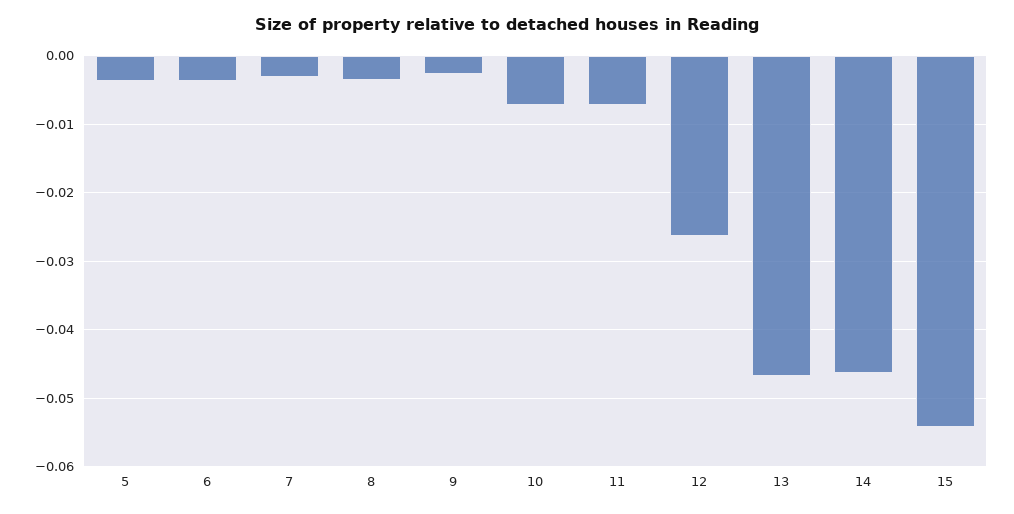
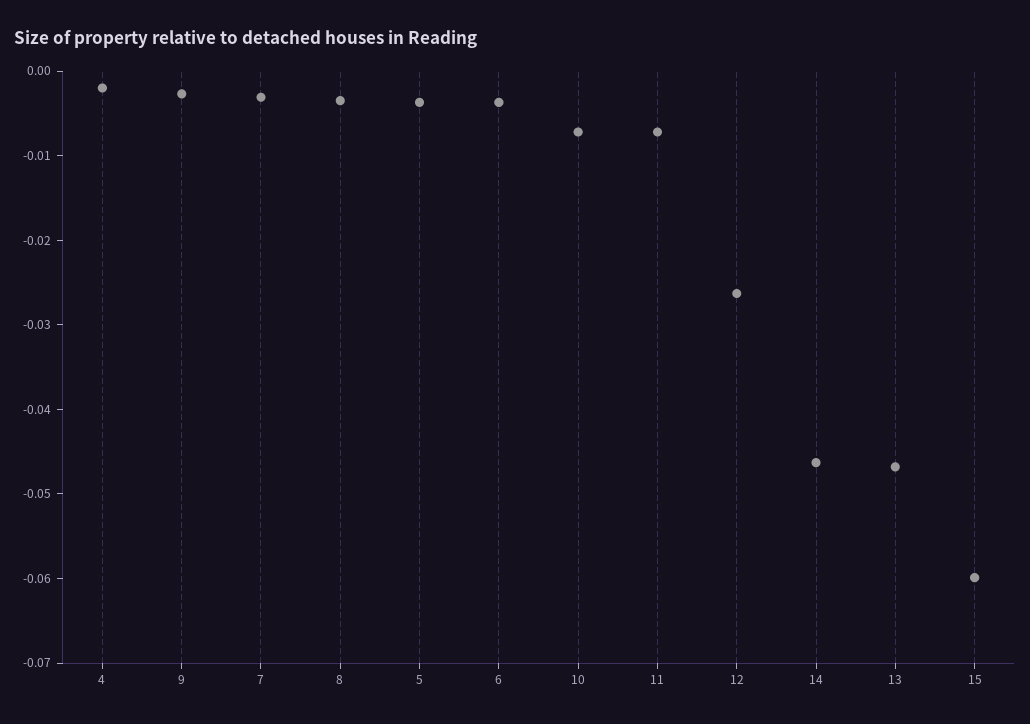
  {
    "5": -0.004,
    "6": -0.004,
    "7": -0.003,
    "8": -0.004,
    "9": -0.003,
    "10": -0.007,
    "11": -0.007,
    "12": -0.026,
    "13": -0.047,
    "14": -0.046,
-   "15": -0.054
+   "15": -0.06,
+   "4": -0.002
  }

